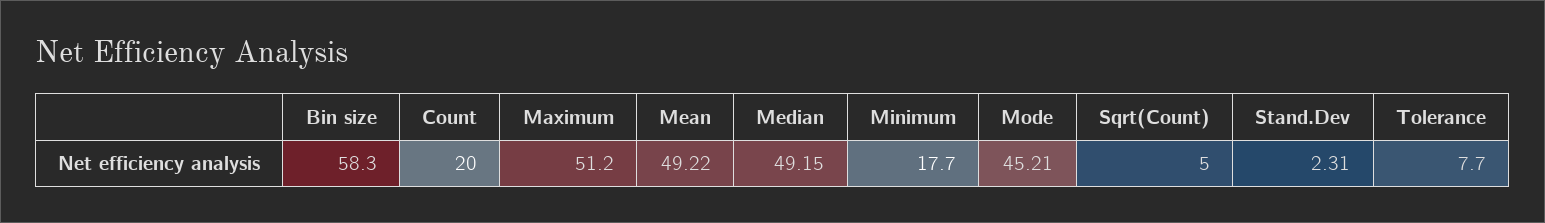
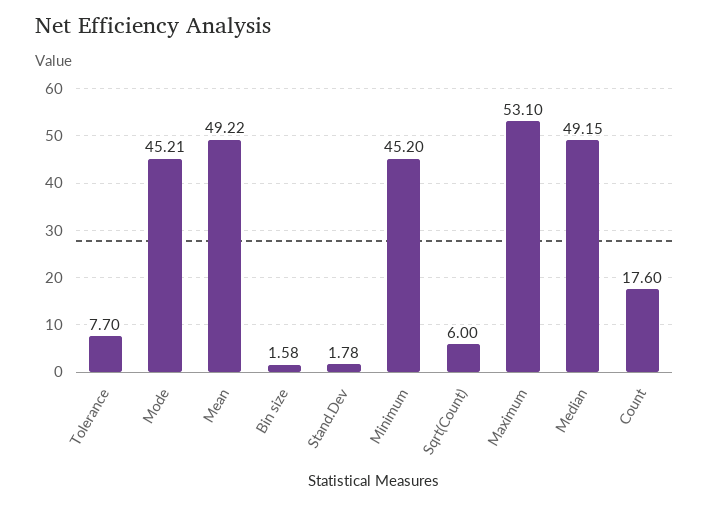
  {
-   "Bin size": 58.3,
+   "Bin size": 1.58,
-   "Count": 20,
+   "Count": 17.6,
-   "Maximum": 51.2,
+   "Maximum": 53.1,
    "Mean": 49.22,
    "Median": 49.15,
-   "Minimum": 17.7,
+   "Minimum": 45.2,
    "Mode": 45.21,
-   "Sqrt(Count)": 5,
+   "Sqrt(Count)": 6,
-   "Stand.Dev": 2.31,
+   "Stand.Dev": 1.78,
    "Tolerance": 7.7
  }

